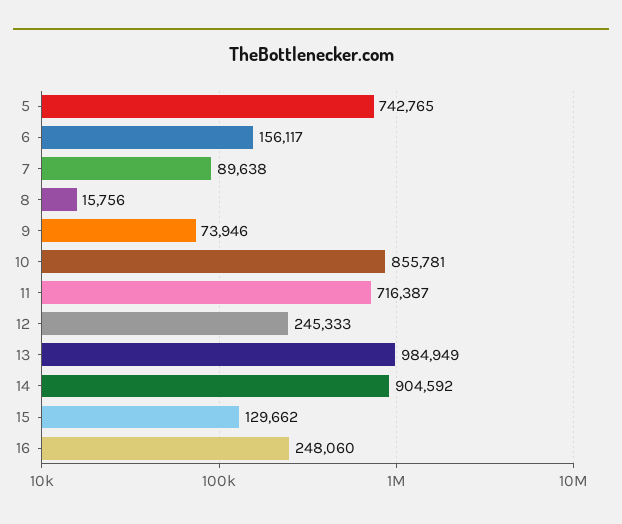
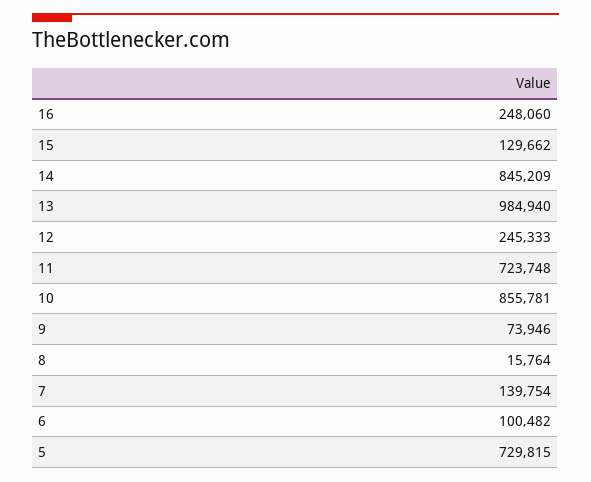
  {
-   "5": 742765,
+   "5": 729815,
-   "6": 156117,
+   "6": 100482,
-   "7": 89638,
+   "7": 139754,
-   "8": 15756,
+   "8": 15764,
    "9": 73946,
    "10": 855781,
-   "11": 716387,
+   "11": 723748,
    "12": 245333,
-   "13": 984949,
+   "13": 984940,
-   "14": 904592,
+   "14": 845209,
    "15": 129662,
    "16": 248060
  }

